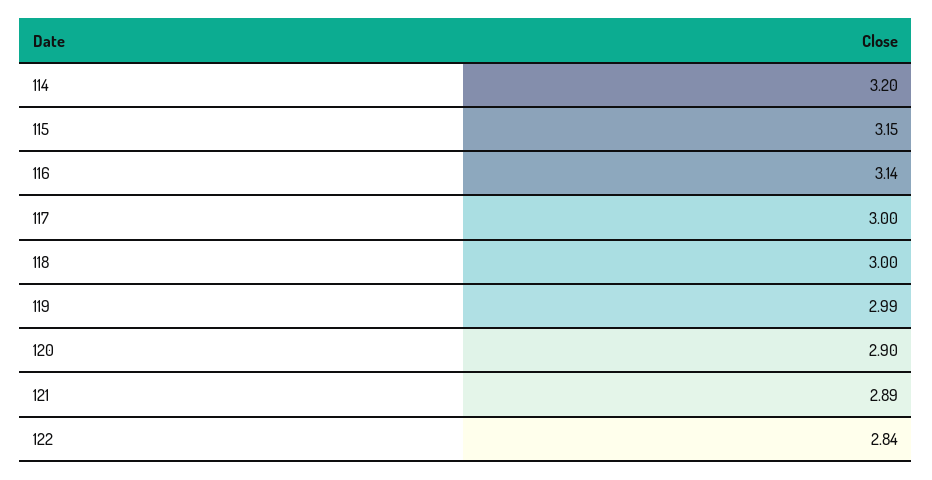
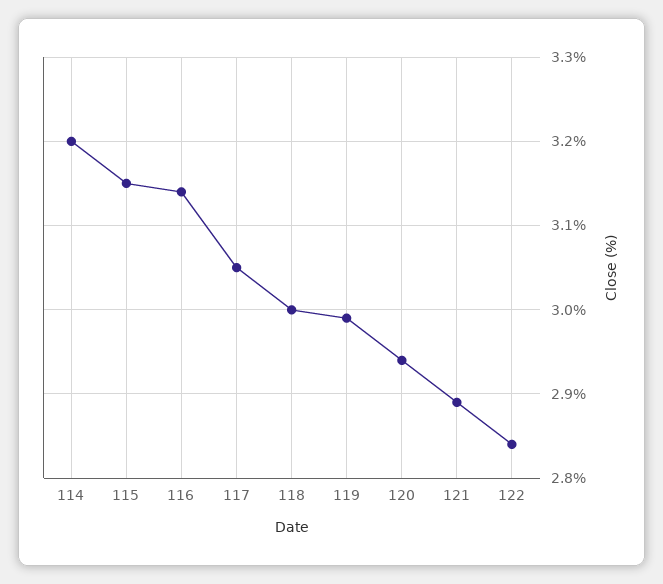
  {
    "114": 3.2,
    "115": 3.15,
    "116": 3.14,
-   "117": 3,
+   "117": 3.05,
    "118": 3,
    "119": 2.99,
-   "120": 2.9,
+   "120": 2.94,
    "121": 2.89,
    "122": 2.84
  }

